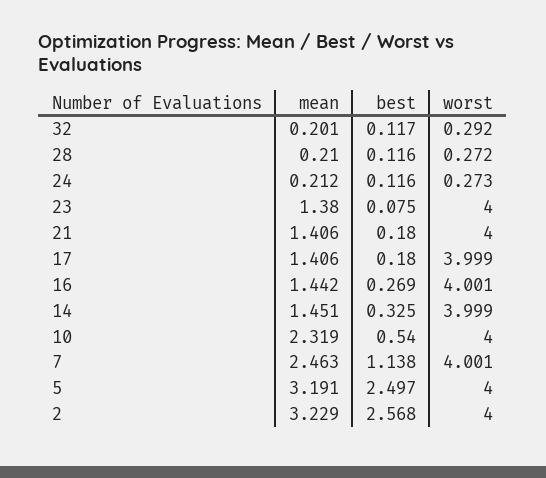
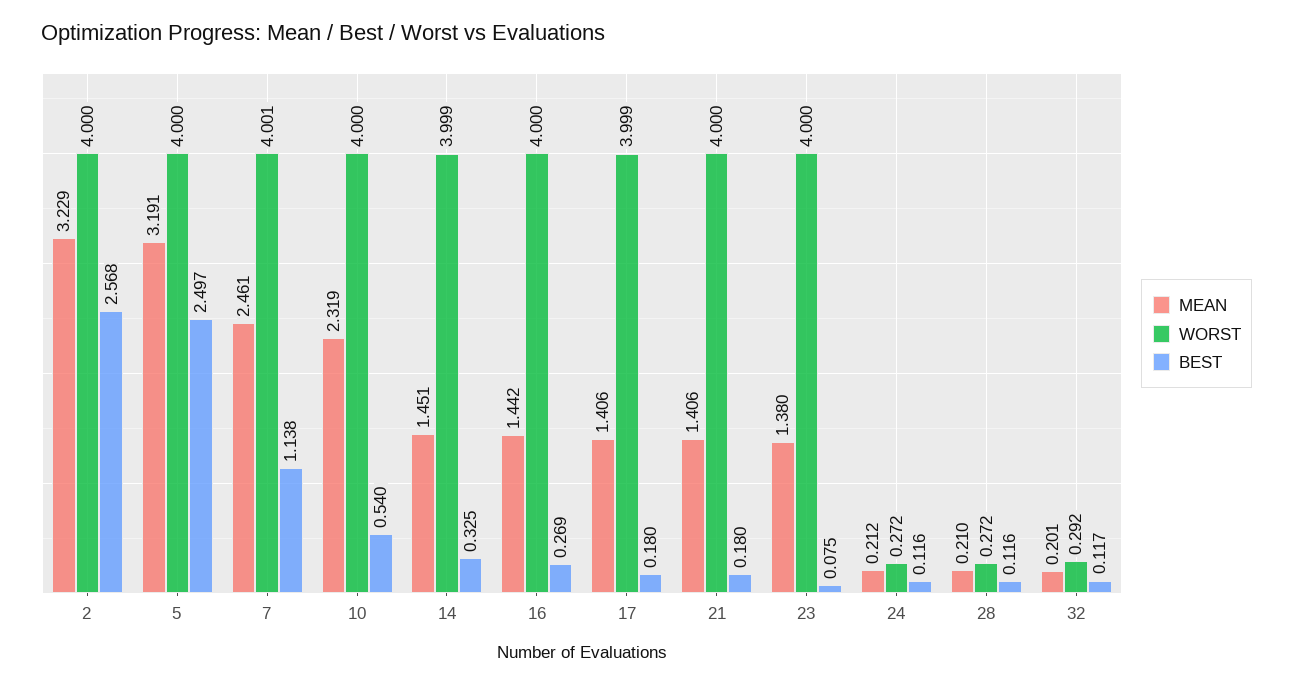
  {
    "mean": {
      "32": 0.201,
      "28": 0.21,
      "24": 0.212,
      "23": 1.38,
      "21": 1.406,
      "17": 1.406,
      "16": 1.442,
      "14": 1.451,
      "10": 2.319,
-     "7": 2.463,
+     "7": 2.461,
      "5": 3.191,
      "2": 3.229
    },
    "best": {
      "32": 0.117,
      "28": 0.116,
      "24": 0.116,
      "23": 0.075,
      "21": 0.18,
      "17": 0.18,
      "16": 0.269,
      "14": 0.325,
      "10": 0.54,
      "7": 1.138,
      "5": 2.497,
      "2": 2.568
    },
    "worst": {
      "32": 0.292,
      "28": 0.272,
-     "24": 0.273,
+     "24": 0.272,
      "23": 4,
      "21": 4,
      "17": 3.999,
-     "16": 4.001,
+     "16": 4,
      "14": 3.999,
      "10": 4,
      "7": 4.001,
      "5": 4,
      "2": 4
    }
  }

